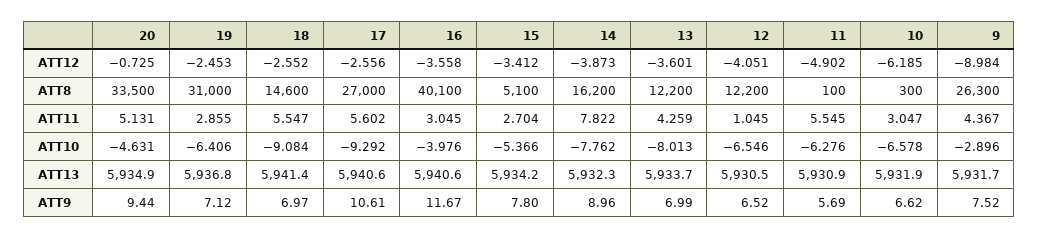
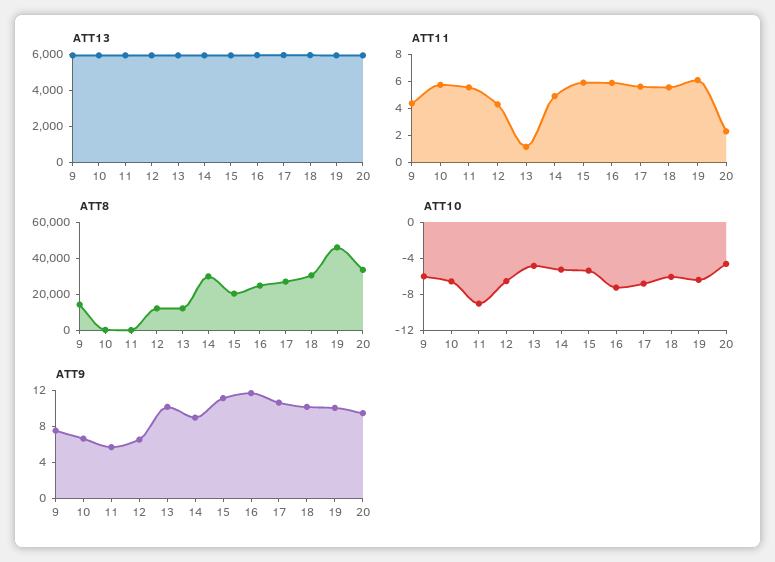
  {
-   "ATT12": {
-     "20": -0.725,
-     "19": -2.453,
-     "18": -2.552,
-     "17": -2.556,
-     "16": -3.558,
-     "15": -3.412,
-     "14": -3.873,
-     "13": -3.601,
-     "12": -4.051,
-     "11": -4.902,
-     "10": -6.185,
-     "9": -8.984
-   },
    "ATT8": {
      "20": 33500,
-     "19": 31000,
+     "19": 45000,
-     "18": 14600,
+     "18": 30000,
      "17": 27000,
-     "16": 40100,
+     "16": 25000,
-     "15": 5100,
+     "15": 20000,
-     "14": 16200,
+     "14": 30000,
      "13": 12200,
      "12": 12200,
      "11": 100,
      "10": 300,
-     "9": 26300
+     "9": 15000
    },
    "ATT11": {
-     "20": 5.131,
+     "20": 2,
-     "19": 2.855,
+     "19": 6,
      "18": 5.547,
      "17": 5.602,
-     "16": 3.045,
+     "16": 6,
-     "15": 2.704,
+     "15": 6,
-     "14": 7.822,
+     "14": 5,
-     "13": 4.259,
+     "13": 1,
-     "12": 1.045,
+     "12": 4,
      "11": 5.545,
-     "10": 3.047,
+     "10": 6,
      "9": 4.367
    },
    "ATT10": {
      "20": -4.631,
      "19": -6.406,
-     "18": -9.084,
+     "18": -6,
-     "17": -9.292,
+     "17": -7,
-     "16": -3.976,
+     "16": -7,
      "15": -5.366,
-     "14": -7.762,
+     "14": -5,
-     "13": -8.013,
+     "13": -5,
      "12": -6.546,
-     "11": -6.276,
+     "11": -9,
      "10": -6.578,
-     "9": -2.896
+     "9": -6
    },
    "ATT13": {
      "20": 5934.9,
      "19": 5936.8,
      "18": 5941.4,
      "17": 5940.6,
      "16": 5940.6,
      "15": 5934.2,
      "14": 5932.3,
      "13": 5933.7,
      "12": 5930.5,
      "11": 5930.9,
      "10": 5931.9,
      "9": 5931.7
    },
    "ATT9": {
      "20": 9.44,
-     "19": 7.12,
+     "19": 10,
-     "18": 6.97,
+     "18": 10,
      "17": 10.61,
      "16": 11.67,
-     "15": 7.8,
+     "15": 11,
      "14": 8.96,
-     "13": 6.99,
+     "13": 10,
      "12": 6.52,
      "11": 5.69,
      "10": 6.62,
      "9": 7.52
    }
  }

